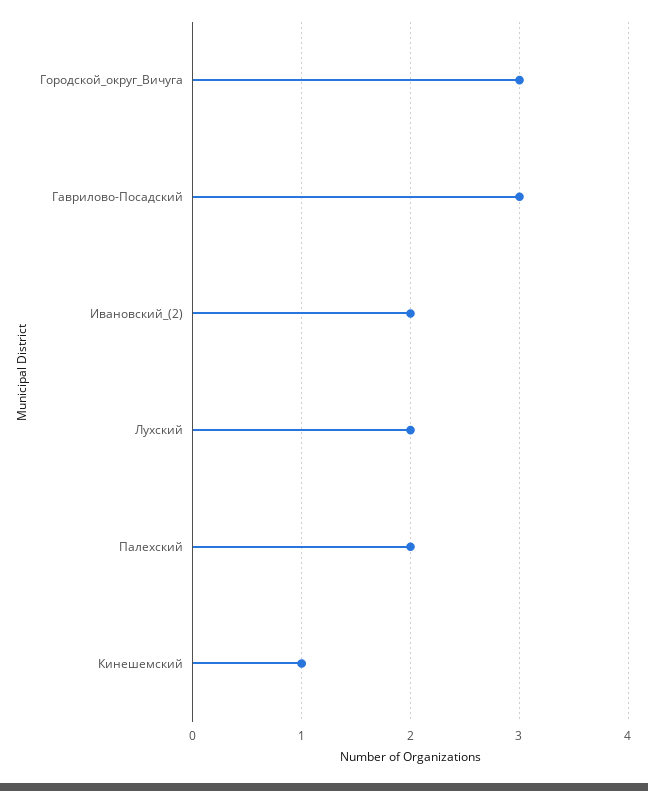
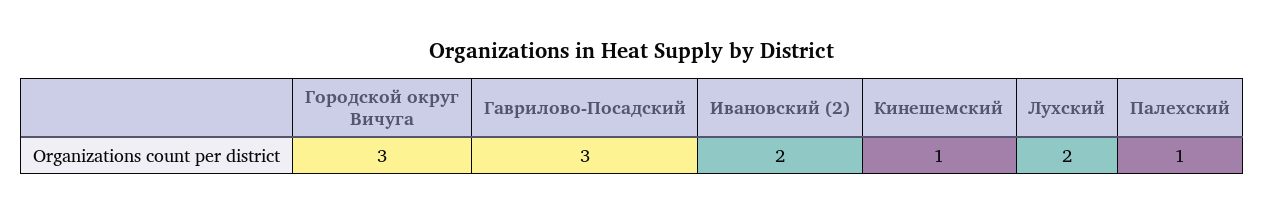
  {
    "Городской_округ_Вичуга": 3,
    "Гаврилово-Посадский": 3,
    "Ивановский_(2)": 2,
    "Лухский": 2,
-   "Палехский": 2,
+   "Палехский": 1,
    "Кинешемский": 1
  }

